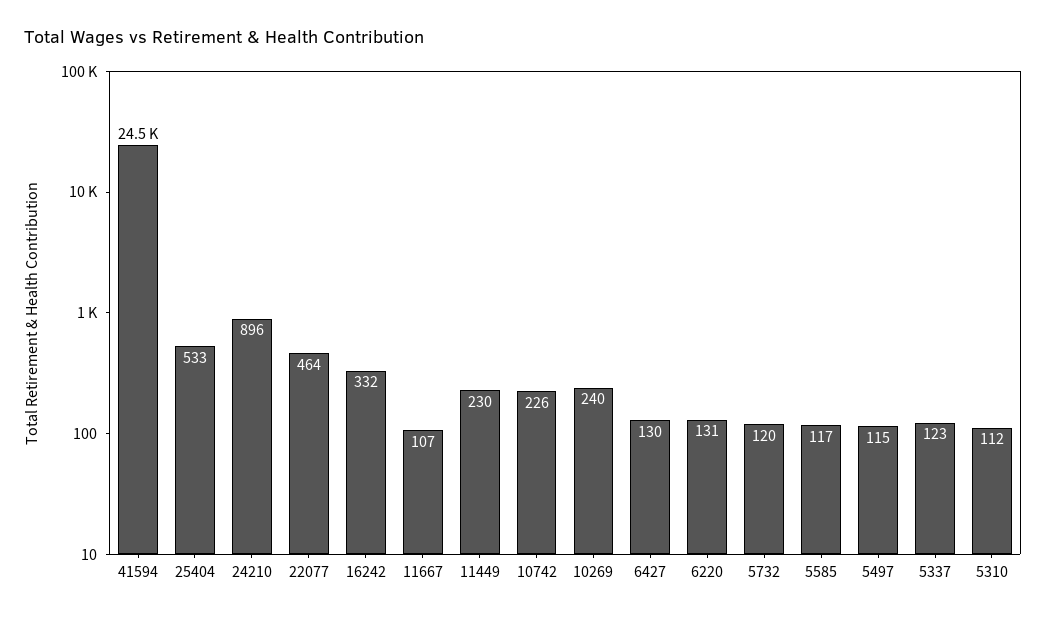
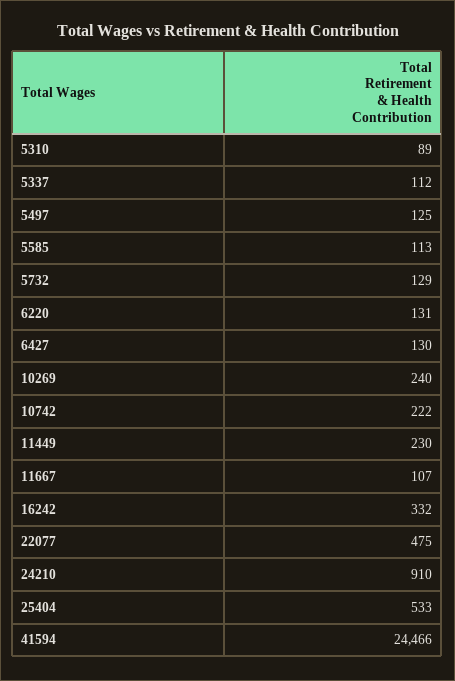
  {
    "41594": 24466,
    "25404": 533,
-   "24210": 896,
+   "24210": 910,
-   "22077": 464,
+   "22077": 475,
    "16242": 332,
    "11667": 107,
    "11449": 230,
-   "10742": 226,
+   "10742": 222,
    "10269": 240,
    "6427": 130,
    "6220": 131,
-   "5732": 120,
+   "5732": 129,
-   "5585": 117,
+   "5585": 113,
-   "5497": 115,
+   "5497": 125,
-   "5337": 123,
+   "5337": 112,
-   "5310": 112
+   "5310": 89
  }

